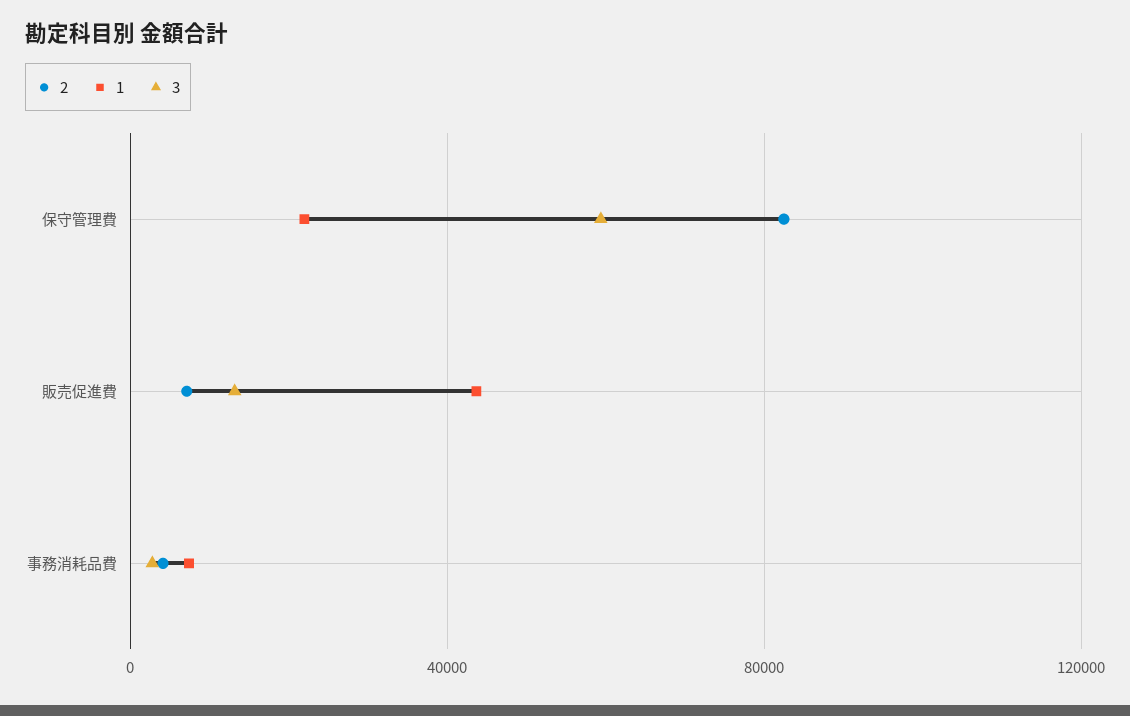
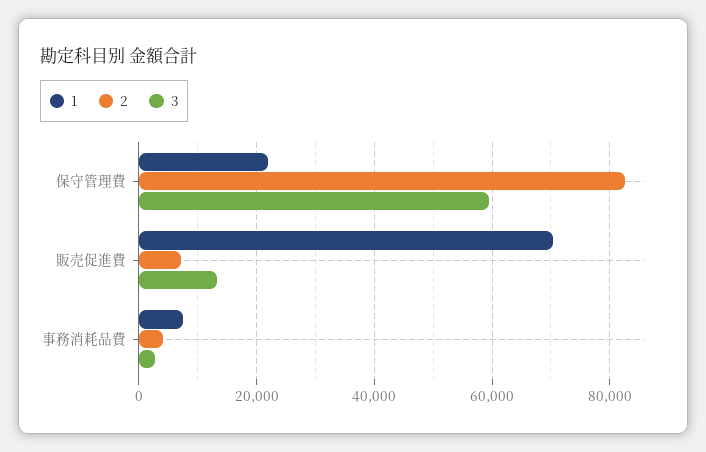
  {
    "2": {
      "保守管理費": 82000,
      "販売促進費": 8000,
      "事務消耗品費": 4000
    },
    "1": {
      "保守管理費": 22000,
-     "販売促進費": 45000,
+     "販売促進費": 70000,
      "事務消耗品費": 8000
    },
    "3": {
      "保守管理費": 60000,
      "販売促進費": 14000,
      "事務消耗品費": 2000
    }
  }

